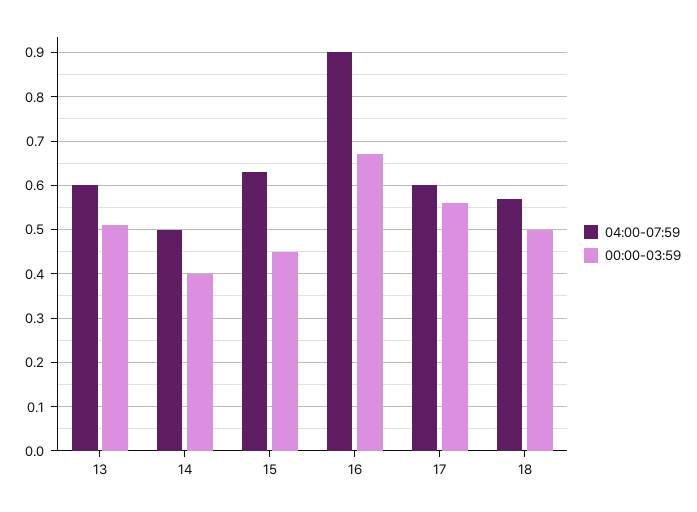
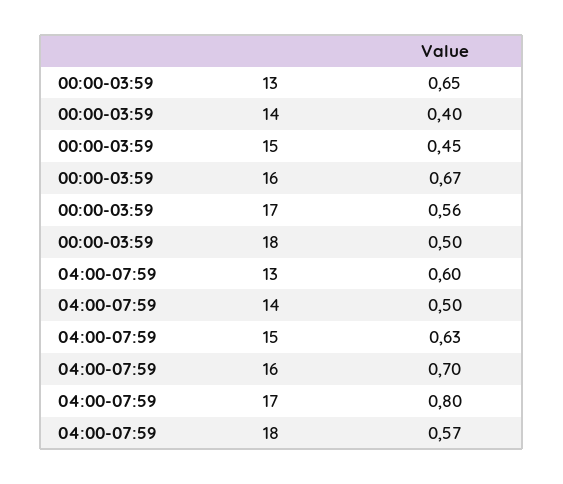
  {
    "04:00-07:59": {
      "13": 0.6,
      "14": 0.5,
      "15": 0.63,
-     "16": 0.9,
+     "16": 0.7,
-     "17": 0.6,
+     "17": 0.8,
      "18": 0.57
    },
    "00:00-03:59": {
-     "13": 0.5,
+     "13": 0.65,
      "14": 0.4,
      "15": 0.45,
      "16": 0.67,
      "17": 0.56,
      "18": 0.5
    }
  }

